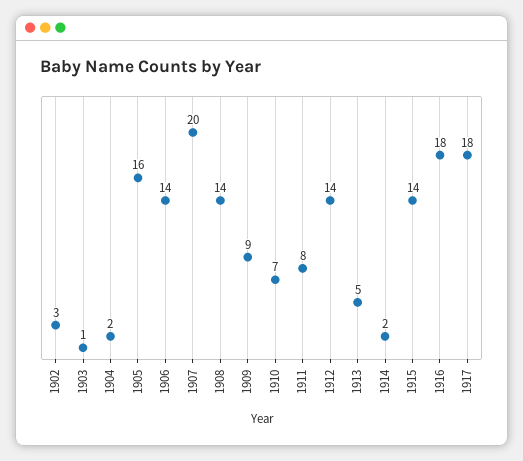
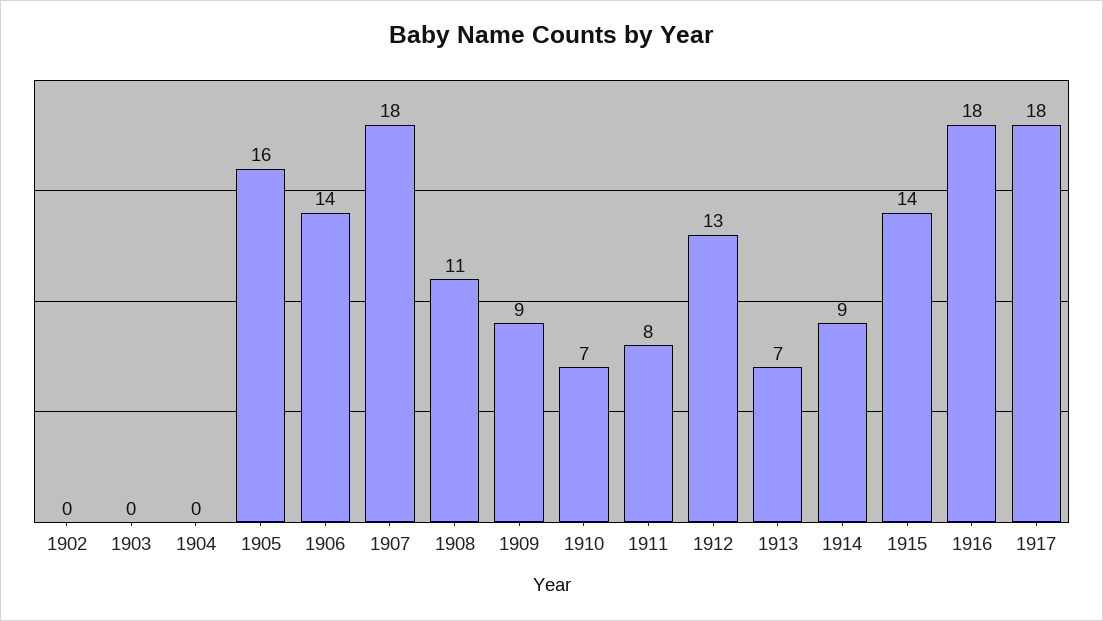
  {
-   "1902": 3,
+   "1902": 0,
-   "1903": 1,
+   "1903": 0,
-   "1904": 2,
+   "1904": 0,
    "1905": 16,
    "1906": 14,
-   "1907": 20,
+   "1907": 18,
-   "1908": 14,
+   "1908": 11,
    "1909": 9,
    "1910": 7,
    "1911": 8,
-   "1912": 14,
+   "1912": 13,
-   "1913": 5,
+   "1913": 7,
-   "1914": 2,
+   "1914": 9,
    "1915": 14,
    "1916": 18,
    "1917": 18
  }

